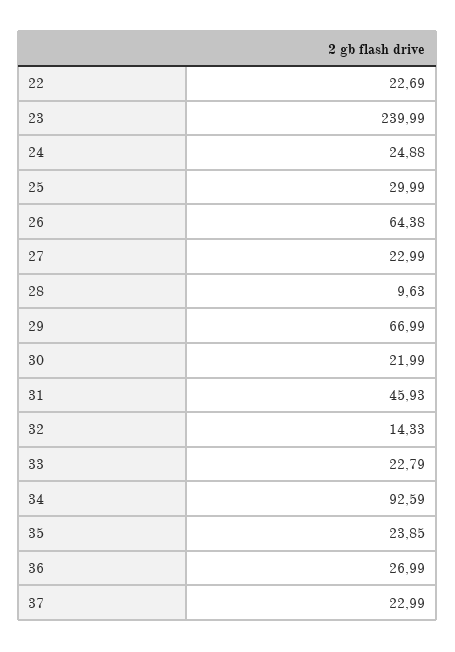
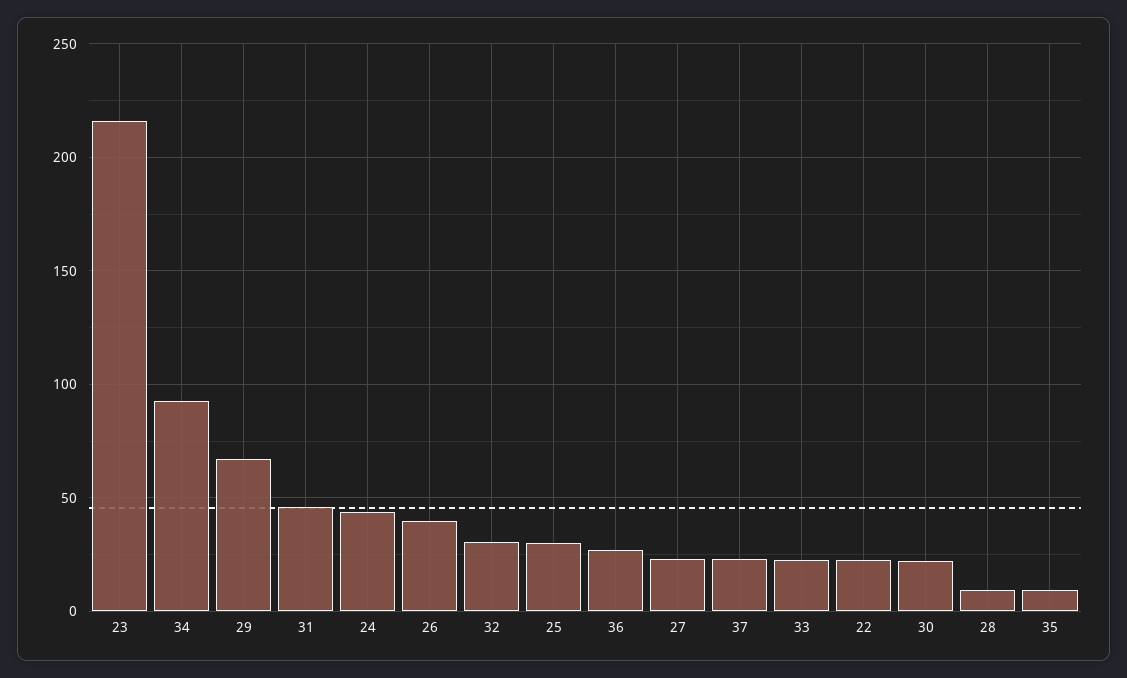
  {
    "22": 22.69,
-   "23": 239.99,
+   "23": 215,
-   "24": 24.88,
+   "24": 45,
    "25": 29.99,
-   "26": 64.38,
+   "26": 40,
    "27": 22.99,
    "28": 9.63,
    "29": 66.99,
    "30": 21.99,
    "31": 45.93,
-   "32": 14.33,
+   "32": 30,
    "33": 22.79,
    "34": 92.59,
-   "35": 23.85,
+   "35": 10,
    "36": 26.99,
    "37": 22.99
  }

